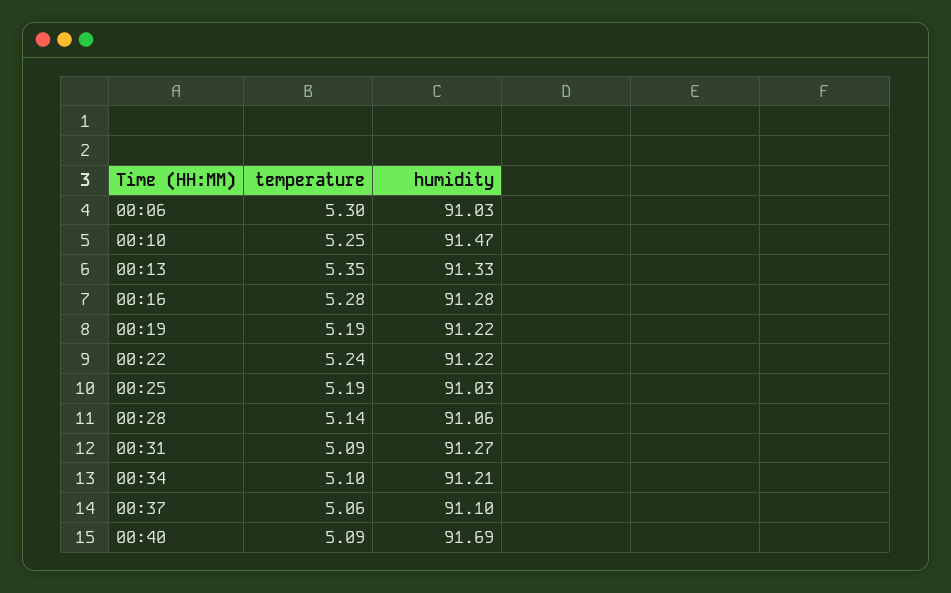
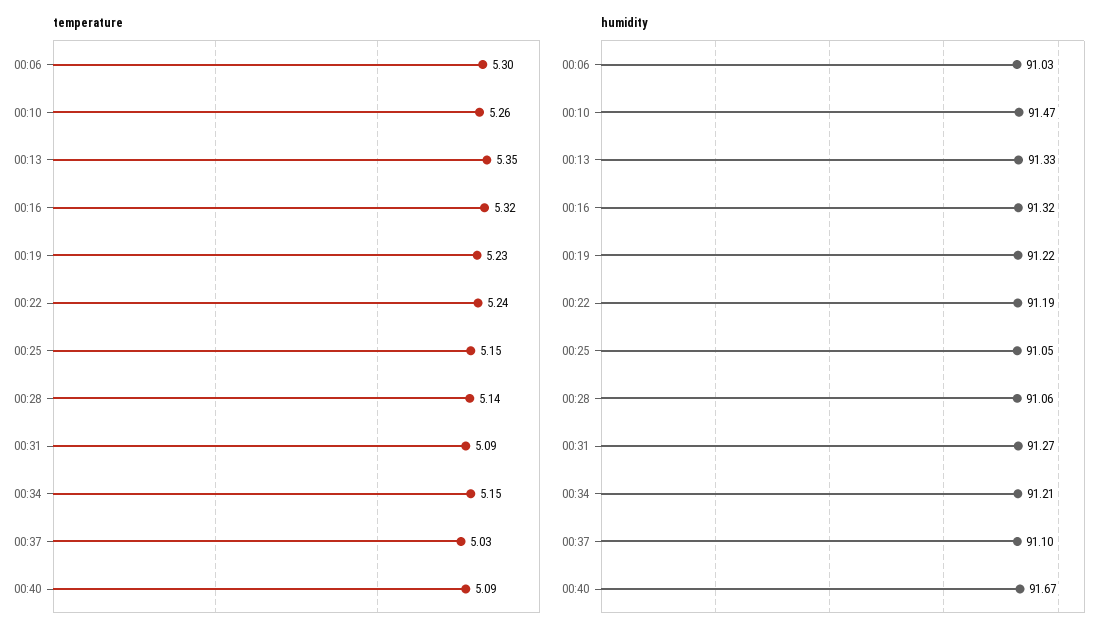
  {
    "temperature": {
      "00:06": 5.3,
-     "00:10": 5.25,
+     "00:10": 5.26,
      "00:13": 5.35,
-     "00:16": 5.28,
+     "00:16": 5.32,
-     "00:19": 5.19,
+     "00:19": 5.23,
      "00:22": 5.24,
-     "00:25": 5.19,
+     "00:25": 5.15,
      "00:28": 5.14,
      "00:31": 5.09,
-     "00:34": 5.1,
+     "00:34": 5.15,
-     "00:37": 5.06,
+     "00:37": 5.03,
      "00:40": 5.09
    },
    "humidity": {
      "00:06": 91.03,
      "00:10": 91.47,
      "00:13": 91.33,
-     "00:16": 91.28,
+     "00:16": 91.32,
      "00:19": 91.22,
-     "00:22": 91.22,
+     "00:22": 91.19,
-     "00:25": 91.03,
+     "00:25": 91.05,
      "00:28": 91.06,
      "00:31": 91.27,
      "00:34": 91.21,
      "00:37": 91.1,
-     "00:40": 91.69
+     "00:40": 91.67
    }
  }

